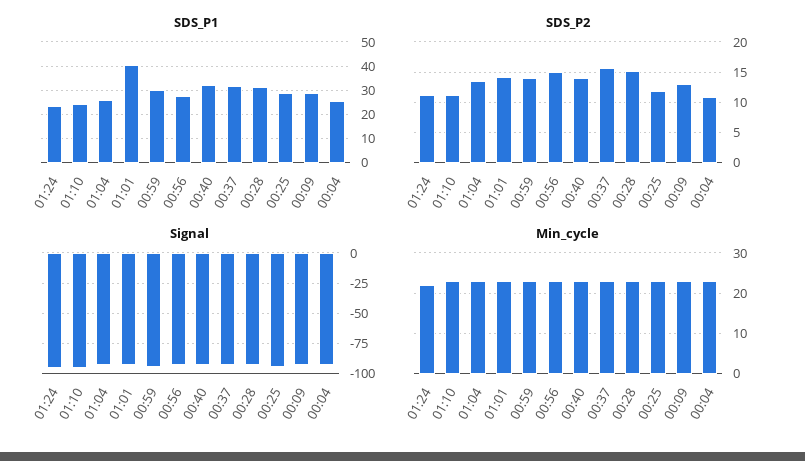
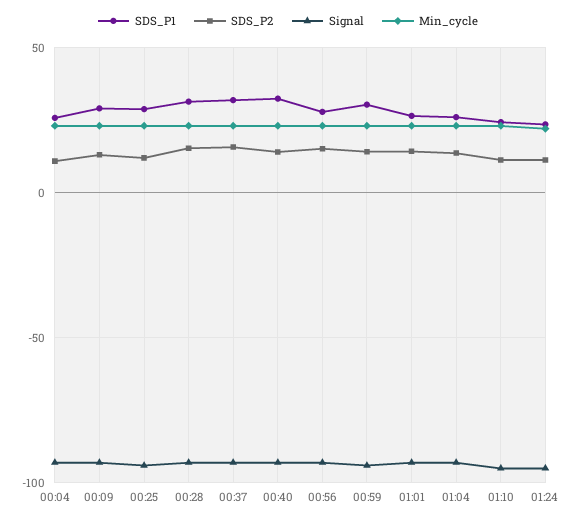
  {
    "SDS_P1": {
      "01:24": 22.5,
      "01:10": 25,
      "01:04": 25,
-     "01:01": 40,
+     "01:01": 25,
      "00:59": 30,
      "00:56": 27.5,
      "00:40": 32.5,
      "00:37": 32.5,
      "00:28": 32.5,
      "00:25": 30,
      "00:09": 30,
      "00:04": 25
    },
    "SDS_P2": {
      "01:24": 11,
      "01:10": 11,
      "01:04": 14,
      "01:01": 14,
      "00:59": 14,
      "00:56": 15,
      "00:40": 14,
      "00:37": 16,
      "00:28": 15,
      "00:25": 12,
      "00:09": 13,
      "00:04": 11
    },
    "Signal": {
      "01:24": -95,
      "01:10": -95,
      "01:04": -95,
      "01:01": -95,
      "00:59": -95,
      "00:56": -95,
      "00:40": -95,
      "00:37": -95,
      "00:28": -95,
      "00:25": -95,
      "00:09": -95,
      "00:04": -95
    },
    "Min_cycle": {
      "01:24": 20,
      "01:10": 25,
      "01:04": 25,
      "01:01": 25,
      "00:59": 25,
      "00:56": 25,
      "00:40": 25,
      "00:37": 25,
      "00:28": 25,
      "00:25": 25,
      "00:09": 25,
      "00:04": 25
    }
  }

